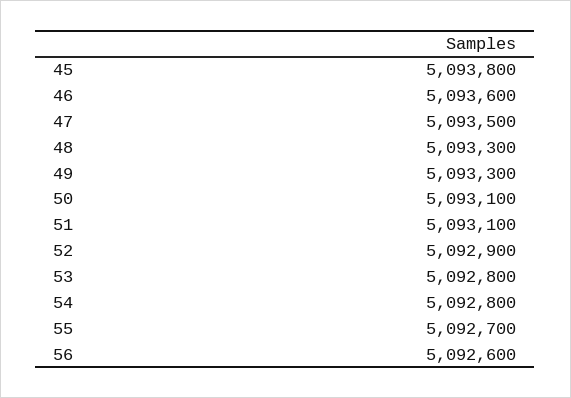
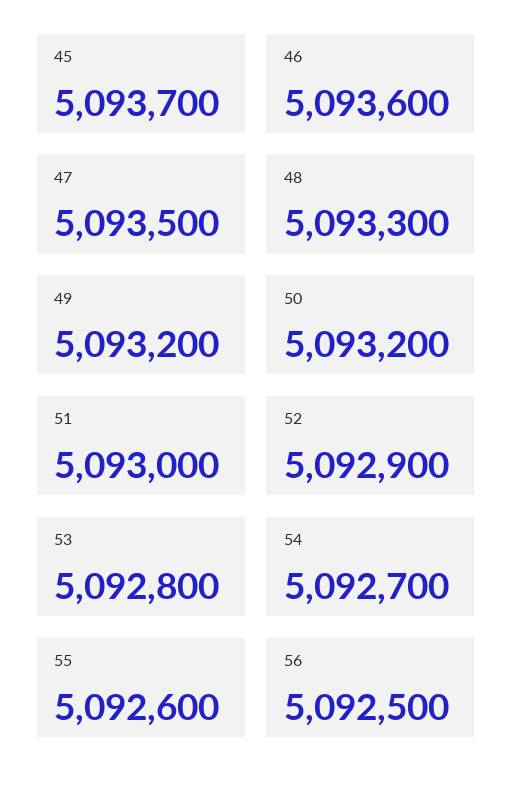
  {
-   "45": 5093800,
+   "45": 5093700,
    "46": 5093600,
    "47": 5093500,
    "48": 5093300,
-   "49": 5093300,
+   "49": 5093200,
-   "50": 5093100,
+   "50": 5093200,
-   "51": 5093100,
+   "51": 5093000,
    "52": 5092900,
    "53": 5092800,
-   "54": 5092800,
+   "54": 5092700,
-   "55": 5092700,
+   "55": 5092600,
-   "56": 5092600
+   "56": 5092500
  }

